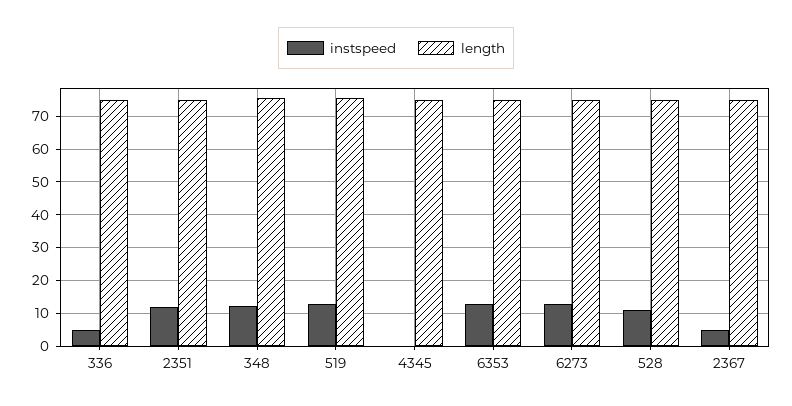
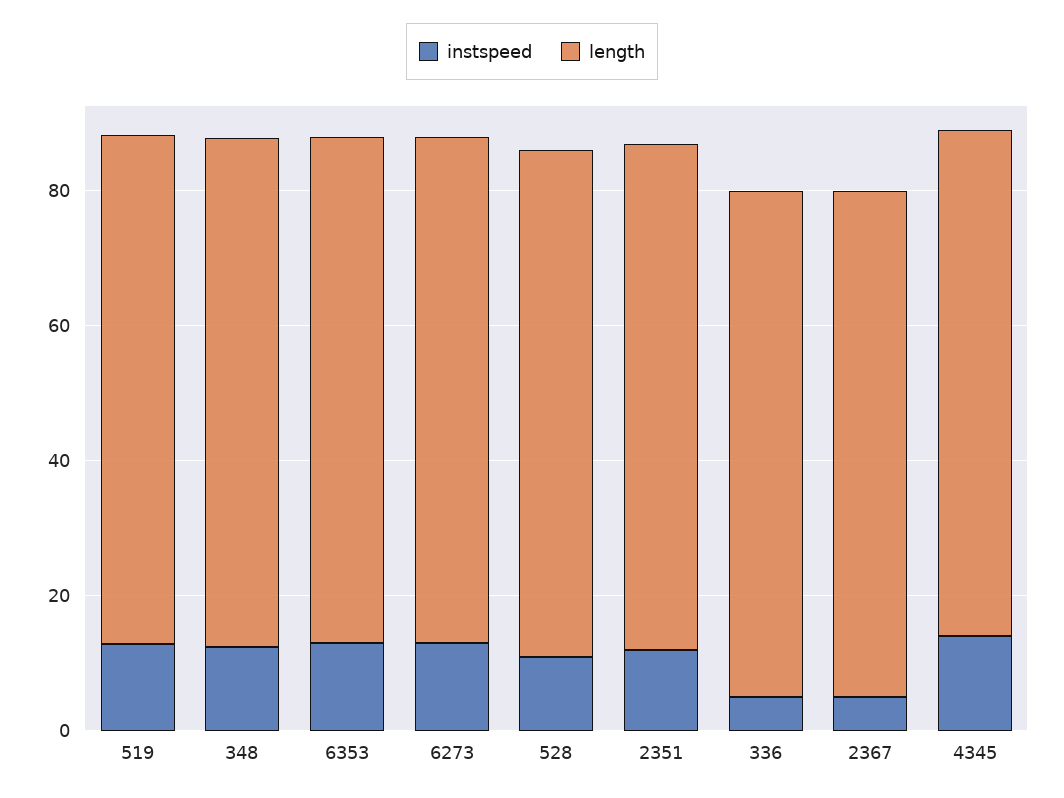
  {
    "instspeed": {
      "336": 6,
      "2351": 12,
      "348": 12,
      "519": 12,
-     "4345": 0,
+     "4345": 15,
      "6353": 14,
      "6273": 14,
      "528": 12,
      "2367": 6
    },
    "length": {
      "336": 76,
      "2351": 76,
      "348": 76,
      "519": 76,
      "4345": 76,
      "6353": 76,
      "6273": 76,
      "528": 76,
      "2367": 76
    }
  }

